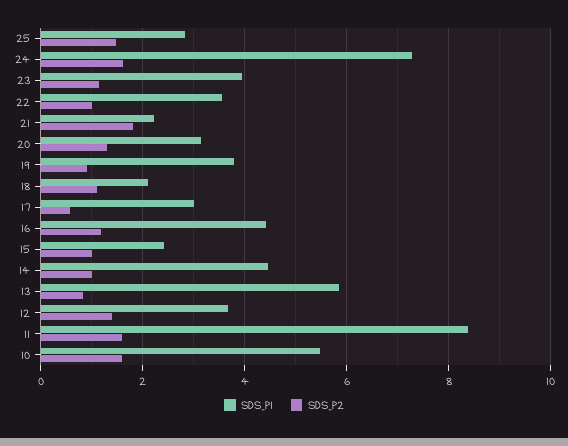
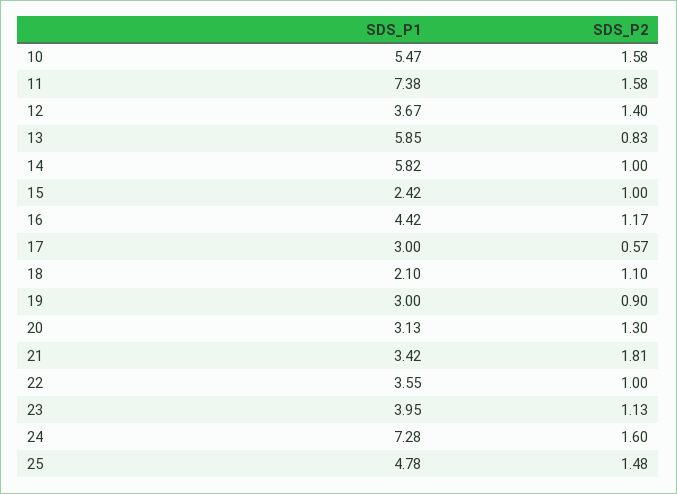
  {
    "SDS_P1": {
-     "25": 2.8,
+     "25": 4.78,
      "24": 7.28,
      "23": 3.95,
      "22": 3.55,
-     "21": 2.2,
+     "21": 3.42,
      "20": 3.13,
-     "19": 3.8,
+     "19": 3,
      "18": 2.1,
      "17": 3,
      "16": 4.42,
      "15": 2.42,
-     "14": 4.4,
+     "14": 5.82,
      "13": 5.85,
      "12": 3.67,
-     "11": 8.4,
+     "11": 7.38,
      "10": 5.47
    },
    "SDS_P2": {
      "25": 1.48,
      "24": 1.6,
      "23": 1.13,
      "22": 1,
      "21": 1.81,
      "20": 1.3,
      "19": 0.9,
      "18": 1.1,
      "17": 0.57,
      "16": 1.17,
      "15": 1,
      "14": 1,
      "13": 0.83,
      "12": 1.4,
      "11": 1.58,
      "10": 1.58
    }
  }

